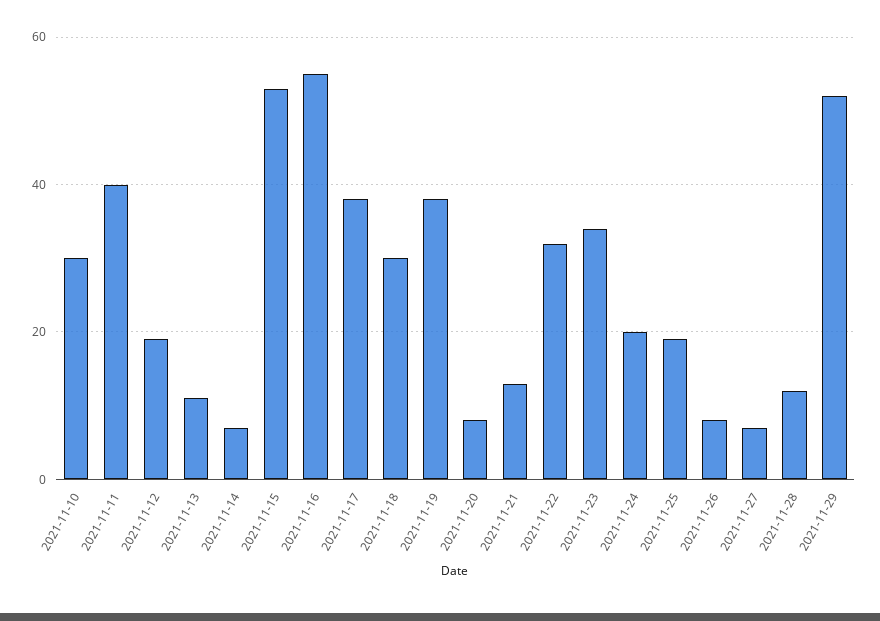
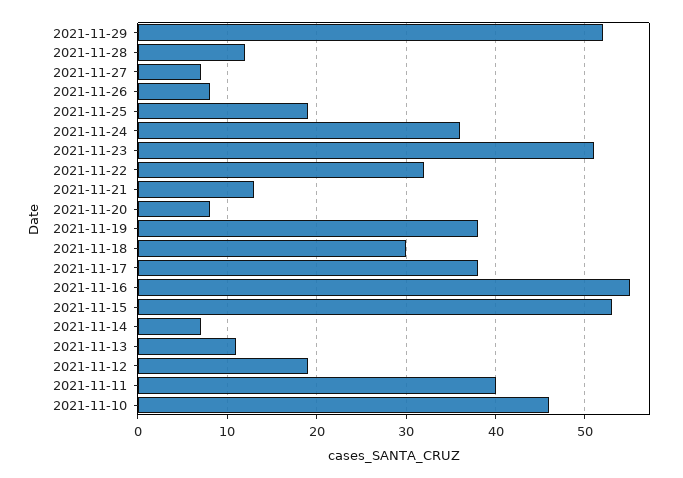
  {
-   "2021-11-10": 30,
+   "2021-11-10": 46,
    "2021-11-11": 40,
    "2021-11-12": 19,
    "2021-11-13": 11,
    "2021-11-14": 7,
    "2021-11-15": 53,
    "2021-11-16": 55,
    "2021-11-17": 38,
    "2021-11-18": 30,
    "2021-11-19": 38,
    "2021-11-20": 8,
    "2021-11-21": 13,
    "2021-11-22": 32,
-   "2021-11-23": 35,
+   "2021-11-23": 51,
-   "2021-11-24": 20,
+   "2021-11-24": 36,
    "2021-11-25": 19,
    "2021-11-26": 8,
    "2021-11-27": 7,
    "2021-11-28": 12,
    "2021-11-29": 52
  }

